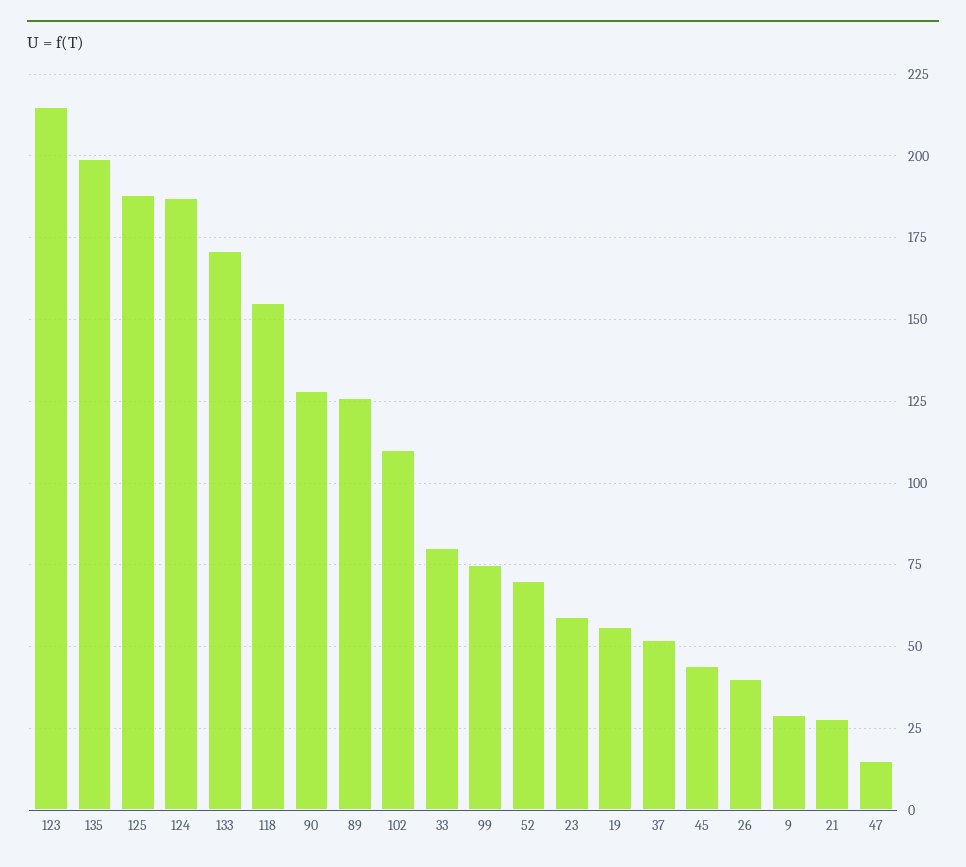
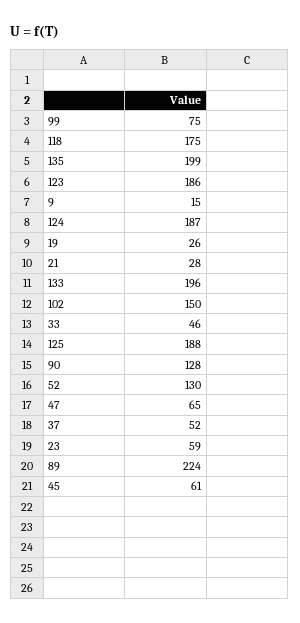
  {
-   "123": 215,
+   "123": 186,
    "135": 199,
    "125": 188,
    "124": 187,
-   "133": 170,
+   "133": 196,
-   "118": 155,
+   "118": 175,
    "90": 128,
-   "89": 125,
+   "89": 224,
-   "102": 110,
+   "102": 150,
-   "33": 80,
+   "33": 46,
    "99": 75,
-   "52": 70,
+   "52": 130,
    "23": 59,
-   "19": 55,
+   "19": 26,
    "37": 52,
-   "45": 45,
+   "45": 61,
-   "26": 40,
-   "9": 30,
+   "9": 15,
    "21": 28,
-   "47": 15
+   "47": 65
  }

